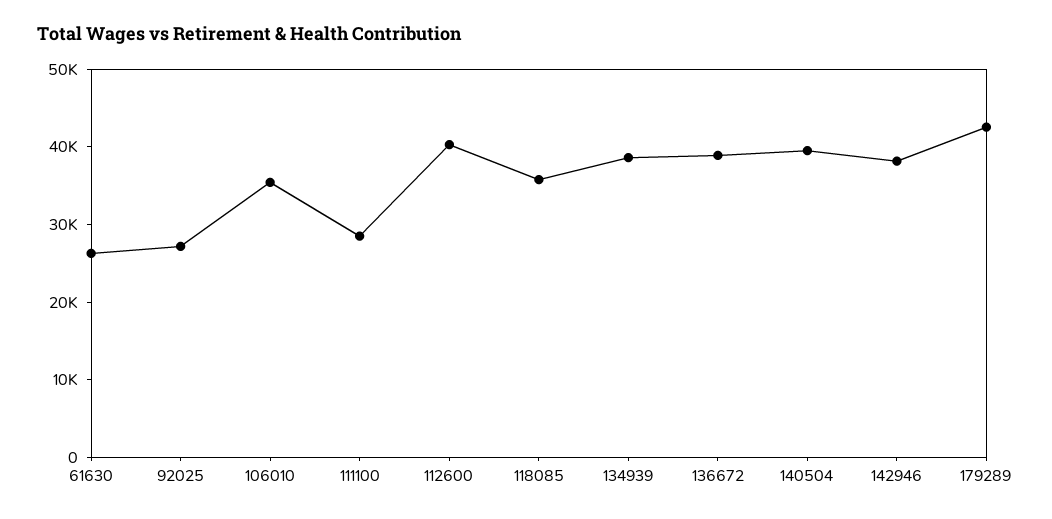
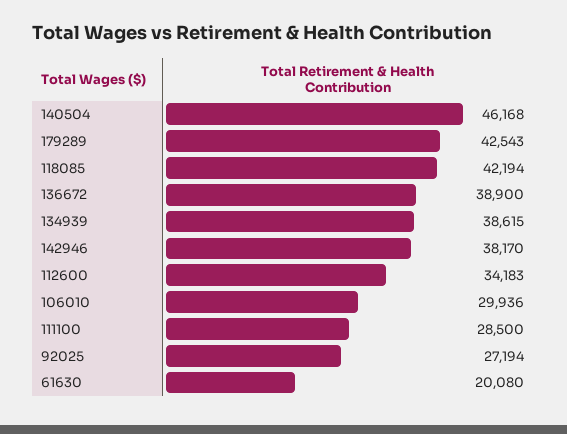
  {
-   "61630": 26000,
+   "61630": 20080,
    "92025": 27194,
-   "106010": 36000,
+   "106010": 29936,
    "111100": 28500,
-   "112600": 40000,
+   "112600": 34183,
-   "118085": 36000,
+   "118085": 42194,
    "134939": 38615,
    "136672": 38900,
-   "140504": 40000,
+   "140504": 46168,
    "142946": 38170,
    "179289": 42543
  }

